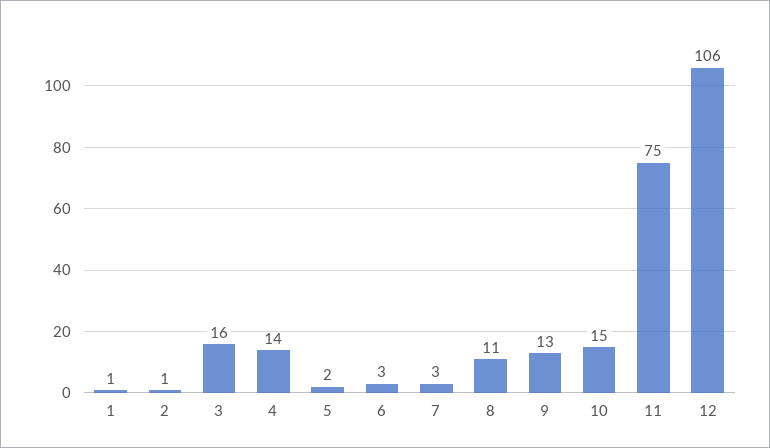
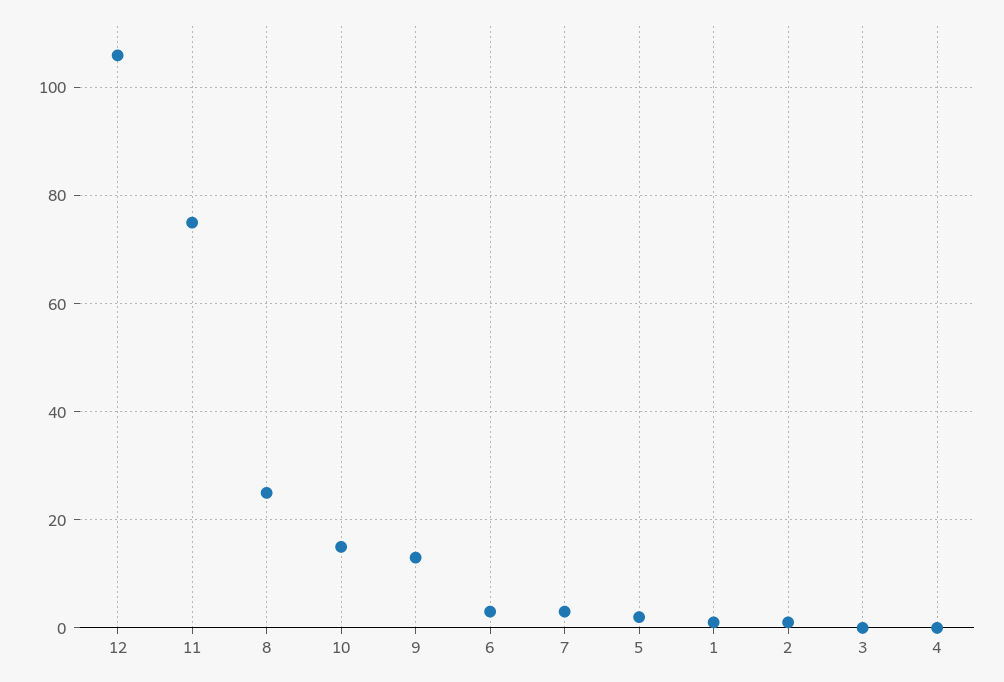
  {
    "1": 1,
    "2": 1,
-   "3": 16,
+   "3": 0,
-   "4": 14,
+   "4": 0,
    "5": 2,
    "6": 3,
    "7": 3,
-   "8": 11,
+   "8": 25,
    "9": 13,
    "10": 15,
    "11": 75,
    "12": 106
  }

